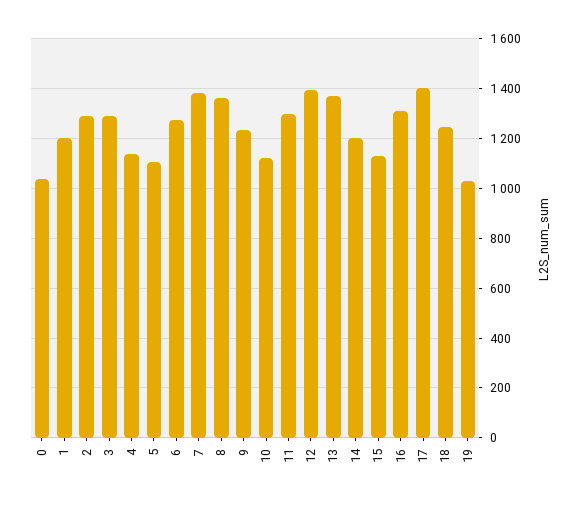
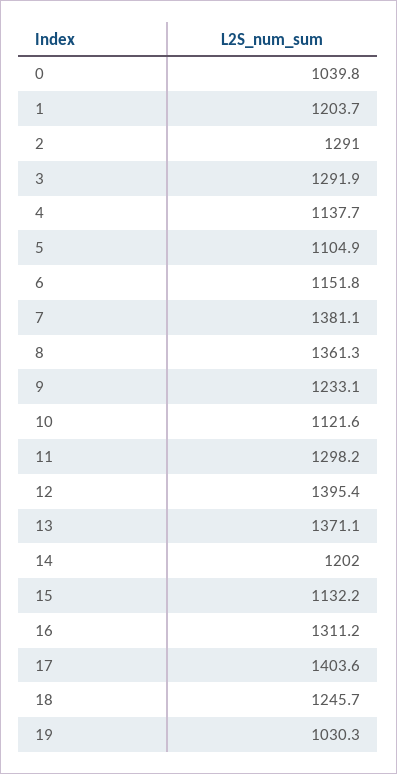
  {
    "0": 1039.8,
    "1": 1203.7,
    "2": 1291,
    "3": 1291.9,
    "4": 1137.7,
    "5": 1104.9,
-   "6": 1275,
+   "6": 1151.8,
    "7": 1381.1,
    "8": 1361.3,
    "9": 1233.1,
    "10": 1121.6,
    "11": 1298.2,
    "12": 1395.4,
    "13": 1371.1,
    "14": 1202,
    "15": 1132.2,
    "16": 1311.2,
    "17": 1403.6,
    "18": 1245.7,
    "19": 1030.3
  }

